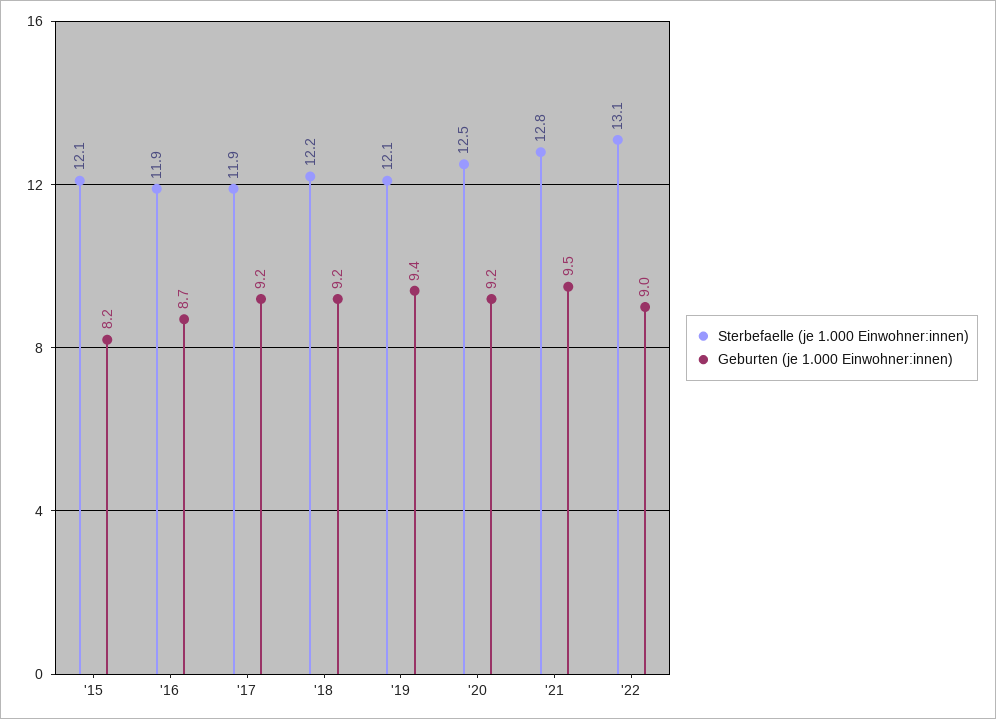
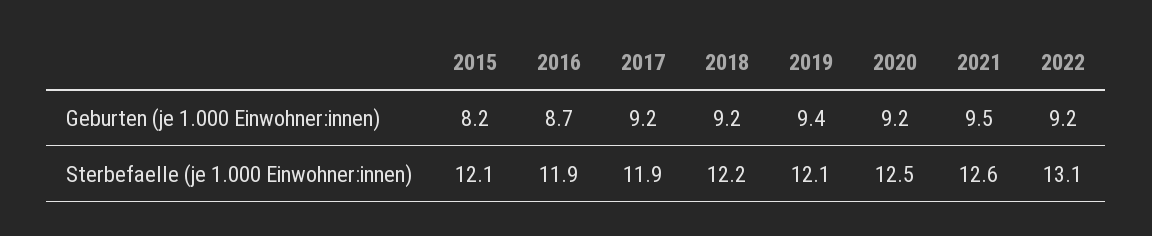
  {
    "Sterbefaelle (je 1.000 Einwohner:innen)": {
      "'15": 12.1,
      "'16": 11.9,
      "'17": 11.9,
      "'18": 12.2,
      "'19": 12.1,
      "'20": 12.5,
-     "'21": 12.8,
+     "'21": 12.6,
      "'22": 13.1
    },
    "Geburten (je 1.000 Einwohner:innen)": {
      "'15": 8.2,
      "'16": 8.7,
      "'17": 9.2,
      "'18": 9.2,
      "'19": 9.4,
      "'20": 9.2,
      "'21": 9.5,
-     "'22": 9
+     "'22": 9.2
    }
  }

